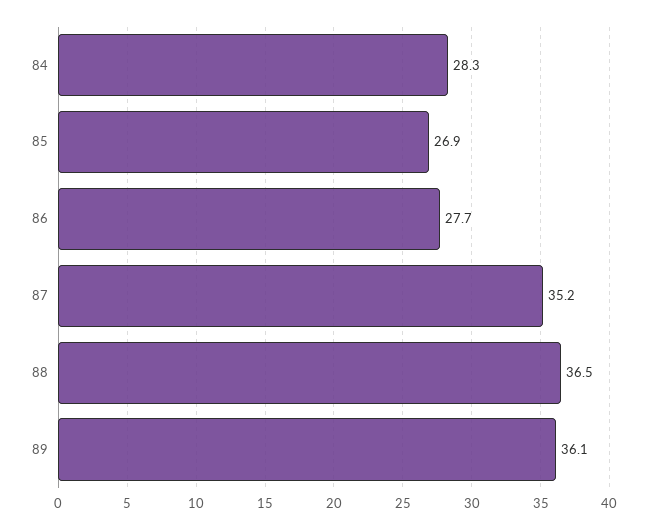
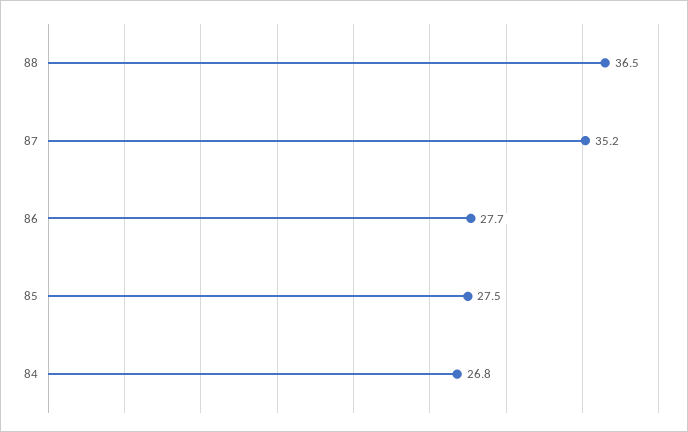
  {
-   "84": 28.3,
+   "84": 26.8,
-   "85": 26.9,
+   "85": 27.5,
    "86": 27.7,
    "87": 35.2,
-   "88": 36.5,
+   "88": 36.5
-   "89": 36.1
  }

